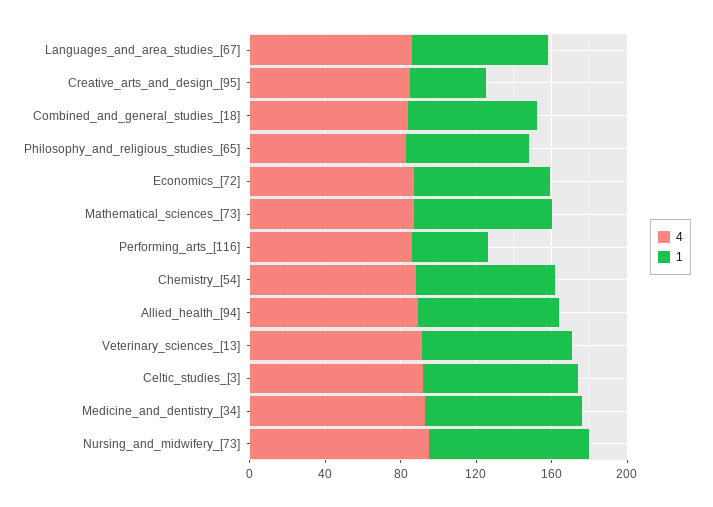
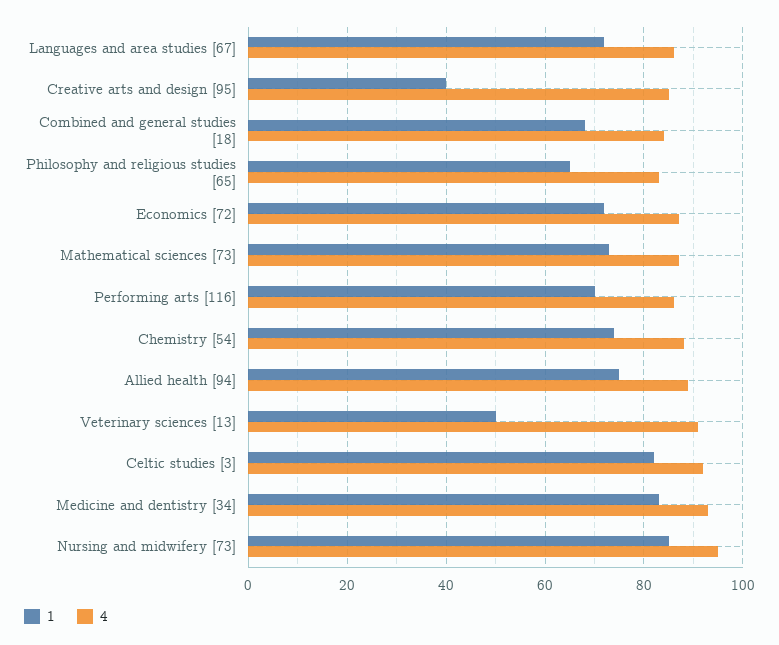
  {
    "4": {
      "Languages_and_area_studies_[67]": 85,
      "Creative_arts_and_design_[95]": 85,
      "Combined_and_general_studies_[18]": 85,
      "Philosophy_and_religious_studies_[65]": 85,
      "Economics_[72]": 85,
      "Mathematical_sciences_[73]": 85,
      "Performing_arts_[116]": 85,
      "Chemistry_[54]": 90,
      "Allied_health_[94]": 90,
      "Veterinary_sciences_[13]": 90,
      "Celtic_studies_[3]": 90,
      "Medicine_and_dentistry_[34]": 95,
      "Nursing_and_midwifery_[73]": 95
    },
    "1": {
      "Languages_and_area_studies_[67]": 70,
      "Creative_arts_and_design_[95]": 40,
      "Combined_and_general_studies_[18]": 70,
      "Philosophy_and_religious_studies_[65]": 65,
      "Economics_[72]": 70,
      "Mathematical_sciences_[73]": 75,
-     "Performing_arts_[116]": 40,
+     "Performing_arts_[116]": 70,
      "Chemistry_[54]": 75,
      "Allied_health_[94]": 75,
-     "Veterinary_sciences_[13]": 80,
+     "Veterinary_sciences_[13]": 50,
      "Celtic_studies_[3]": 80,
      "Medicine_and_dentistry_[34]": 85,
      "Nursing_and_midwifery_[73]": 85
    }
  }

